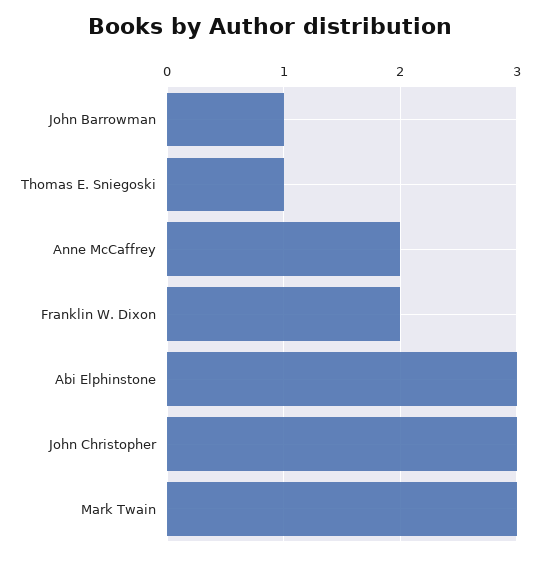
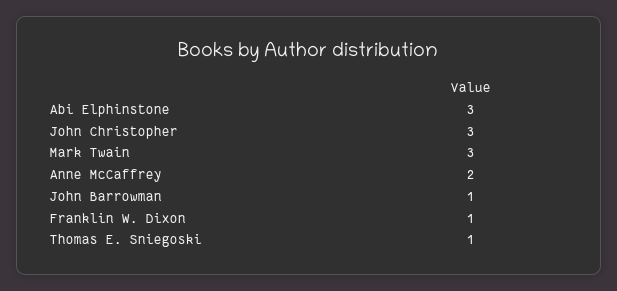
  {
    "John Barrowman": 1,
    "Thomas E. Sniegoski": 1,
    "Anne McCaffrey": 2,
-   "Franklin W. Dixon": 2,
+   "Franklin W. Dixon": 1,
    "Abi Elphinstone": 3,
    "John Christopher": 3,
    "Mark Twain": 3
  }

